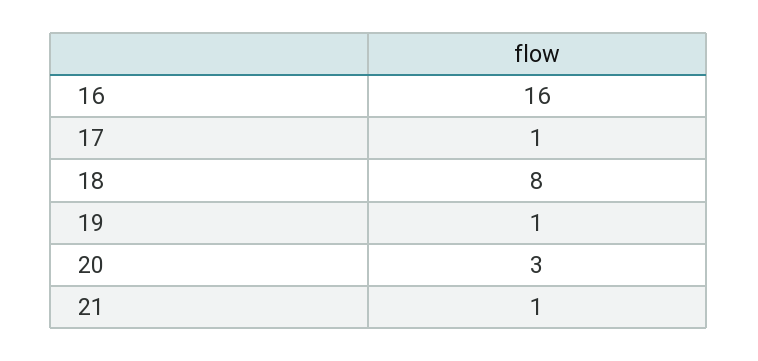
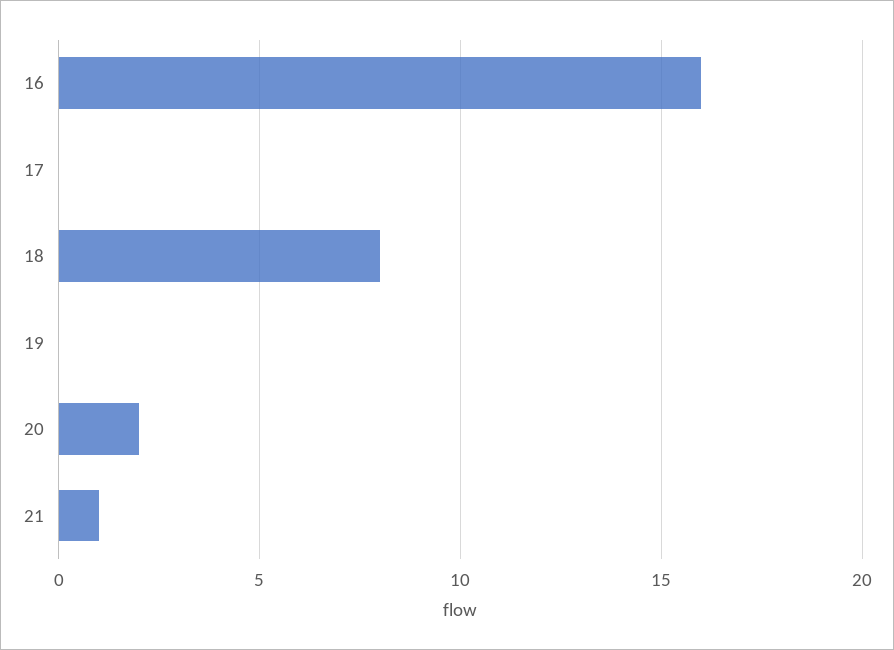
  {
    "16": 16,
-   "17": 1,
+   "17": 0,
    "18": 8,
-   "19": 1,
+   "19": 0,
-   "20": 3,
+   "20": 2,
    "21": 1
  }

